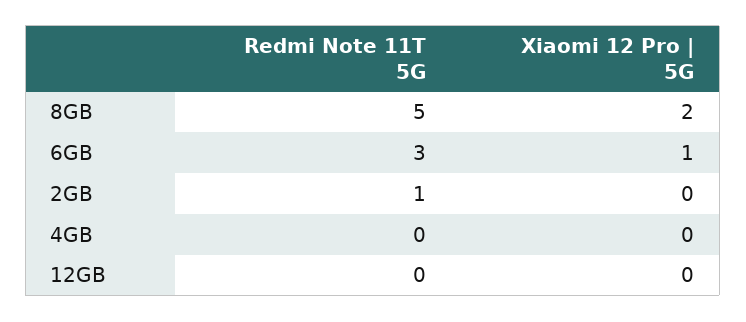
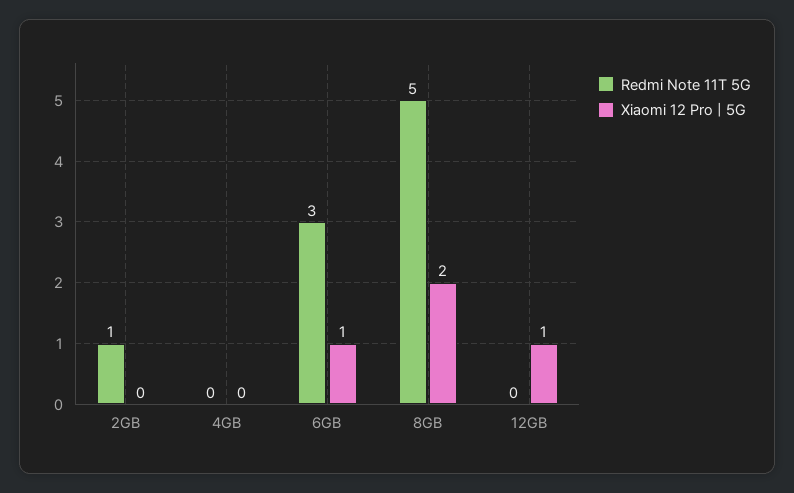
  {
    "Redmi Note 11T 5G": {
      "8GB": 5,
      "6GB": 3,
      "2GB": 1,
      "4GB": 0,
      "12GB": 0
    },
    "Xiaomi 12 Pro | 5G": {
      "8GB": 2,
      "6GB": 1,
      "2GB": 0,
      "4GB": 0,
-     "12GB": 0
+     "12GB": 1
    }
  }

